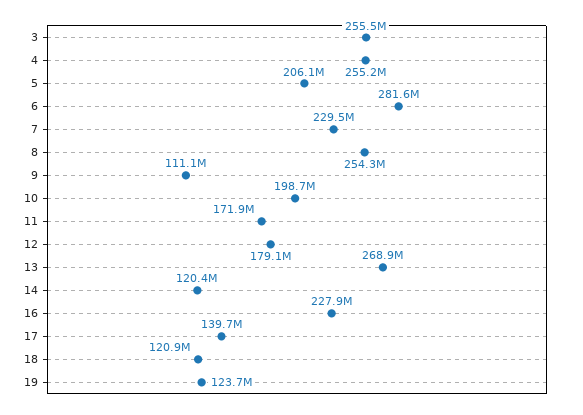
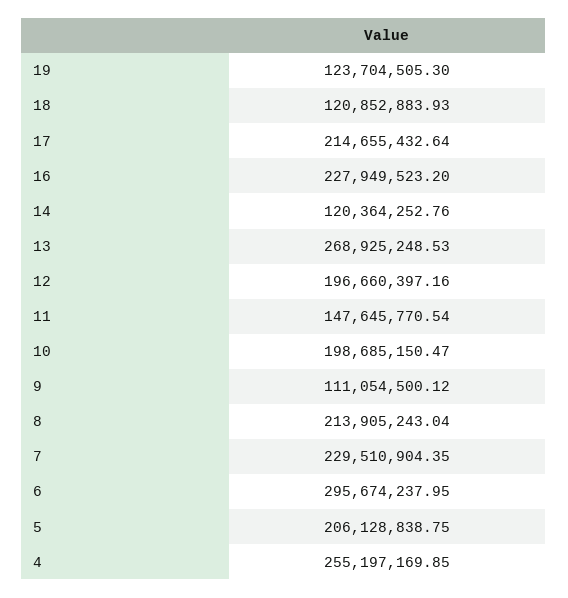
  {
-   "3": 255500000,
    "4": 255197169.85,
    "5": 206128838.75,
-   "6": 281600000,
+   "6": 295674237.95,
    "7": 229510904.35,
-   "8": 254300000,
+   "8": 213905243.04,
    "9": 111054500.12,
    "10": 198685150.47,
-   "11": 171900000,
+   "11": 147645770.54,
-   "12": 179100000,
+   "12": 196660397.16,
    "13": 268925248.53,
    "14": 120364252.76,
    "16": 227949523.2,
-   "17": 139700000,
+   "17": 214655432.64,
    "18": 120852883.93,
    "19": 123704505.3
  }

